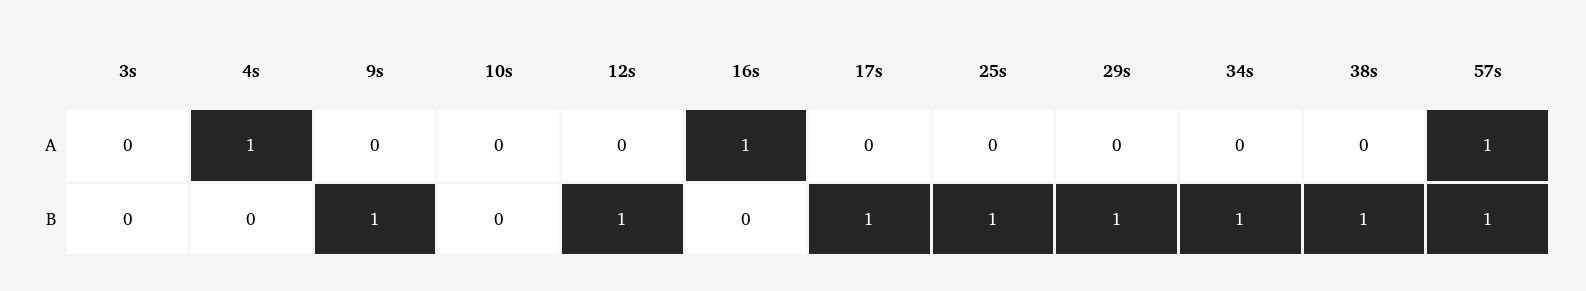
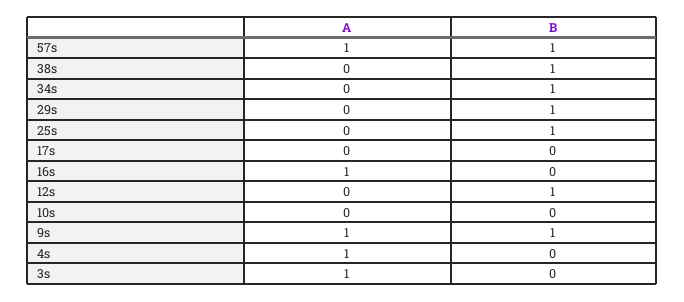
  {
    "3s": {
-     "A": 0,
+     "A": 1,
      "B": 0
    },
    "4s": {
      "A": 1,
      "B": 0
    },
    "9s": {
-     "A": 0,
+     "A": 1,
      "B": 1
    },
    "10s": {
      "A": 0,
      "B": 0
    },
    "12s": {
      "A": 0,
      "B": 1
    },
    "16s": {
      "A": 1,
      "B": 0
    },
    "17s": {
      "A": 0,
-     "B": 1
+     "B": 0
    },
    "25s": {
      "A": 0,
      "B": 1
    },
    "29s": {
      "A": 0,
      "B": 1
    },
    "34s": {
      "A": 0,
      "B": 1
    },
    "38s": {
      "A": 0,
      "B": 1
    },
    "57s": {
      "A": 1,
      "B": 1
    }
  }

